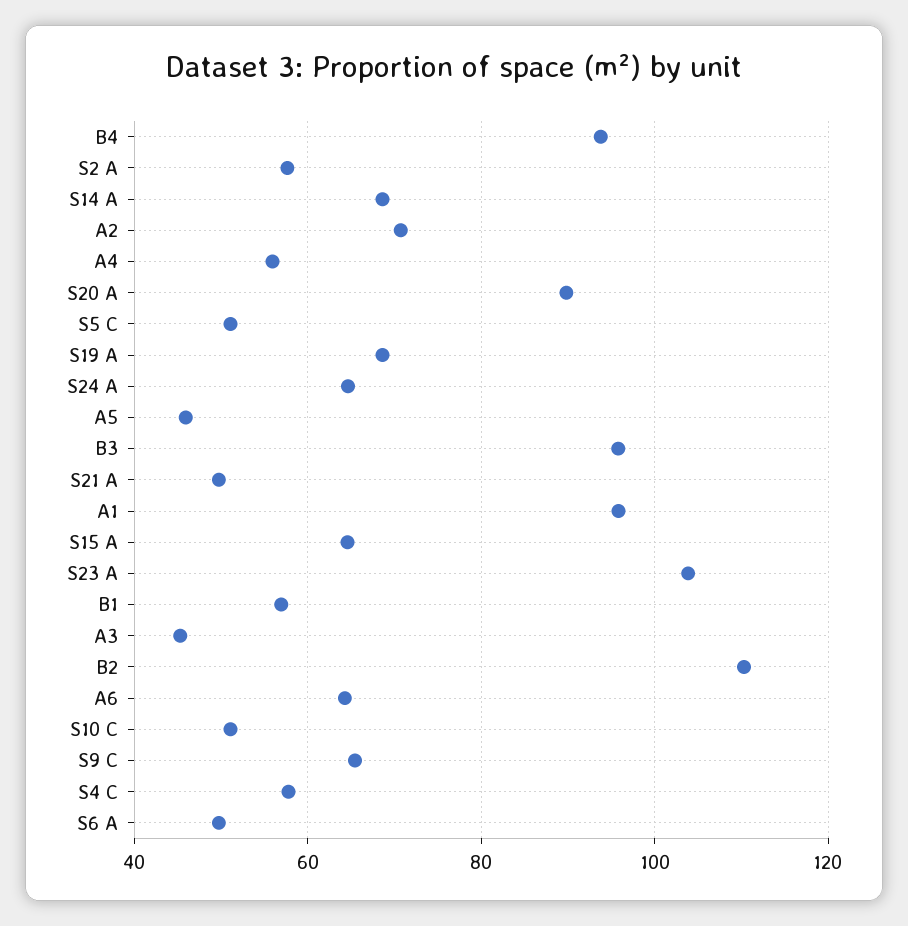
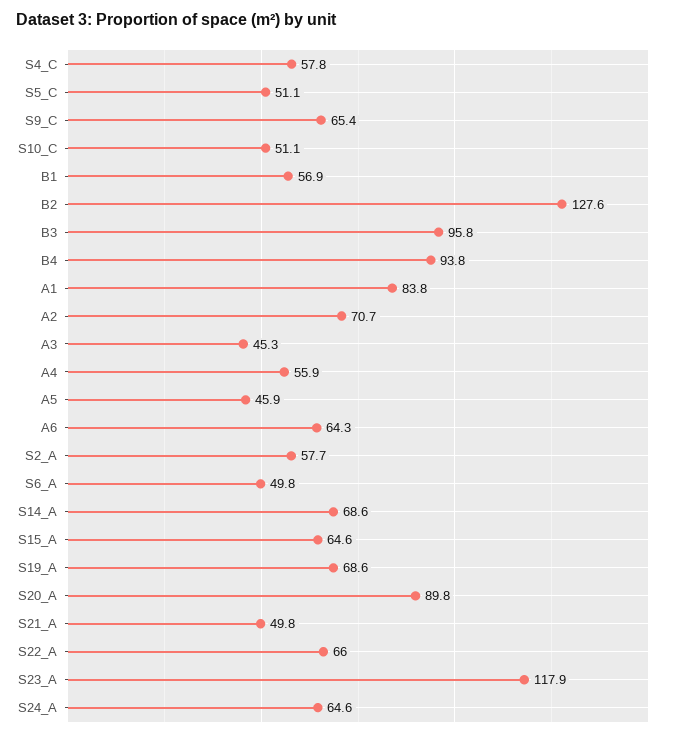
  {
    "B4": 93.8,
    "S2 A": 57.7,
    "S14 A": 68.6,
    "A2": 70.7,
    "A4": 55.9,
    "S20 A": 89.8,
    "S5 C": 51.1,
    "S19 A": 68.6,
    "S24 A": 64.6,
    "A5": 45.9,
    "B3": 95.8,
    "S21 A": 49.8,
-   "A1": 96,
+   "A1": 83.8,
    "S15 A": 64.6,
-   "S23 A": 104,
+   "S23 A": 117.9,
    "B1": 56.9,
    "A3": 45.3,
-   "B2": 110,
+   "B2": 127.6,
    "A6": 64.3,
    "S10 C": 51.1,
    "S9 C": 65.4,
    "S4 C": 57.8,
-   "S6 A": 49.8
+   "S6 A": 49.8,
+   "S22_A": 66
  }

